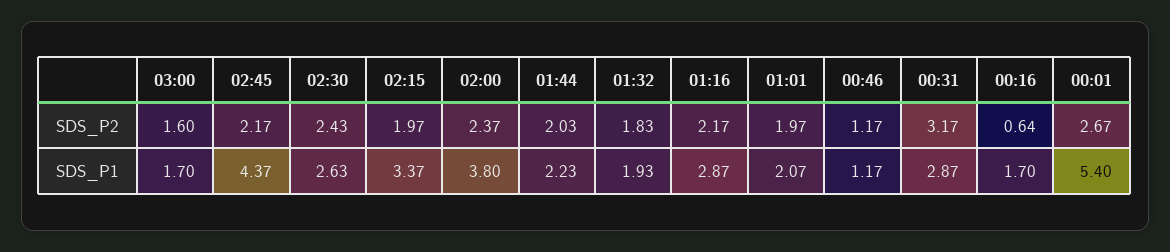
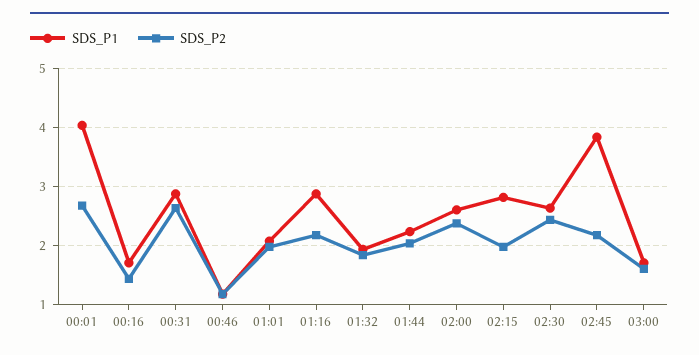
  {
    "SDS_P2": {
      "03:00": 1.6,
      "02:45": 2.17,
      "02:30": 2.43,
      "02:15": 1.97,
      "02:00": 2.37,
      "01:44": 2.03,
      "01:32": 1.83,
      "01:16": 2.17,
      "01:01": 1.97,
      "00:46": 1.17,
-     "00:31": 3.17,
+     "00:31": 2.6,
-     "00:16": 0.64,
+     "00:16": 1.4,
      "00:01": 2.67
    },
    "SDS_P1": {
      "03:00": 1.7,
-     "02:45": 4.37,
+     "02:45": 3.8,
      "02:30": 2.63,
-     "02:15": 3.37,
+     "02:15": 2.8,
-     "02:00": 3.8,
+     "02:00": 2.6,
      "01:44": 2.23,
      "01:32": 1.93,
      "01:16": 2.87,
      "01:01": 2.07,
      "00:46": 1.17,
      "00:31": 2.87,
      "00:16": 1.7,
-     "00:01": 5.4
+     "00:01": 4
    }
  }

